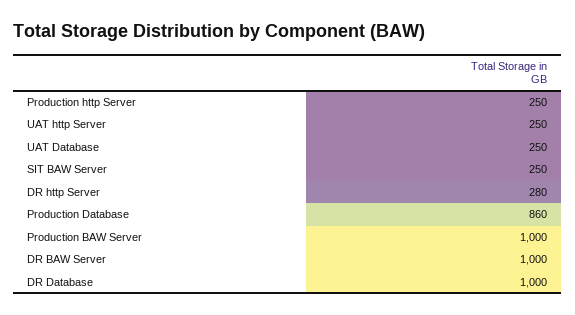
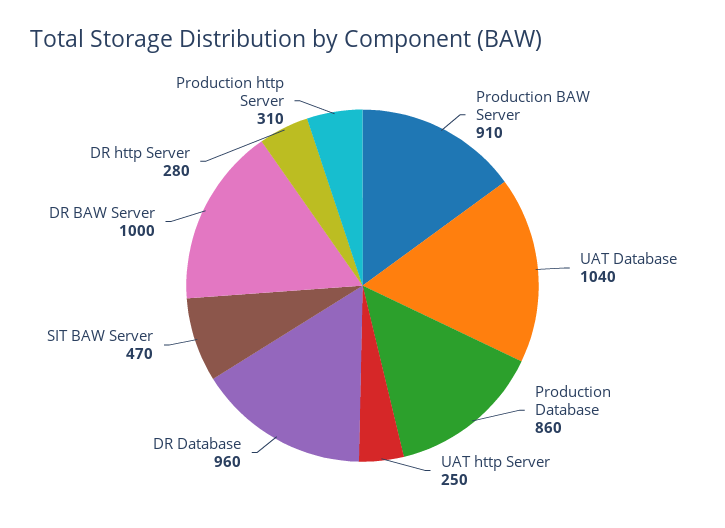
  {
-   "Production http Server": 250,
+   "Production http Server": 310,
    "UAT http Server": 250,
-   "UAT Database": 250,
+   "UAT Database": 1040,
-   "SIT BAW Server": 250,
+   "SIT BAW Server": 470,
    "DR http Server": 280,
    "Production Database": 860,
-   "Production BAW Server": 1000,
+   "Production BAW Server": 910,
    "DR BAW Server": 1000,
-   "DR Database": 1000
+   "DR Database": 960
  }

